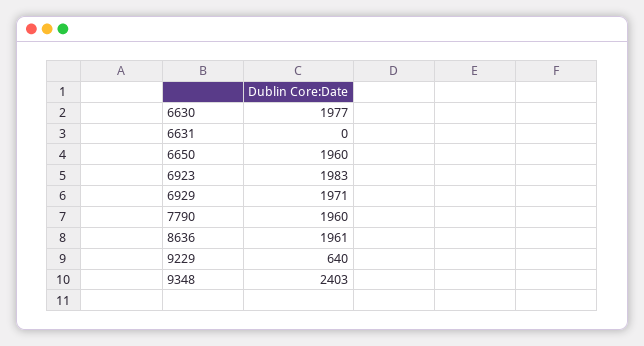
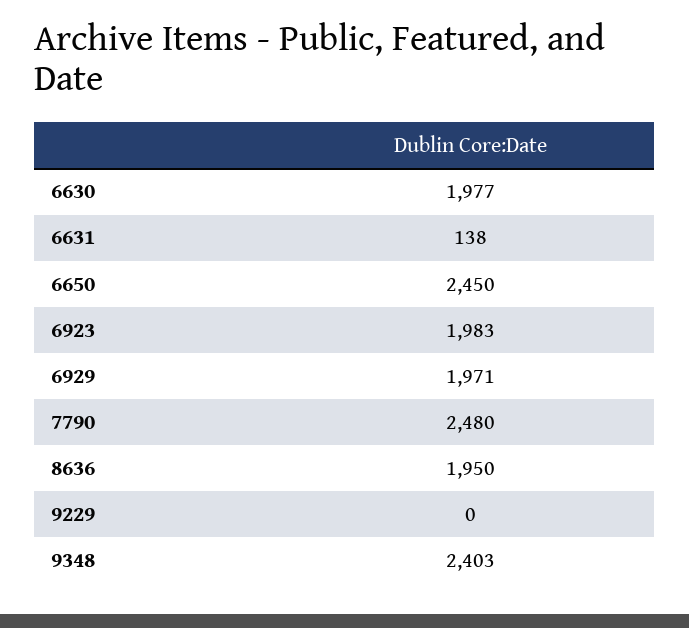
  {
    "6630": 1977,
-   "6631": 0,
+   "6631": 138,
-   "6650": 1960,
+   "6650": 2450,
    "6923": 1983,
    "6929": 1971,
-   "7790": 1960,
+   "7790": 2480,
-   "8636": 1961,
+   "8636": 1950,
-   "9229": 640,
+   "9229": 0,
    "9348": 2403
  }

